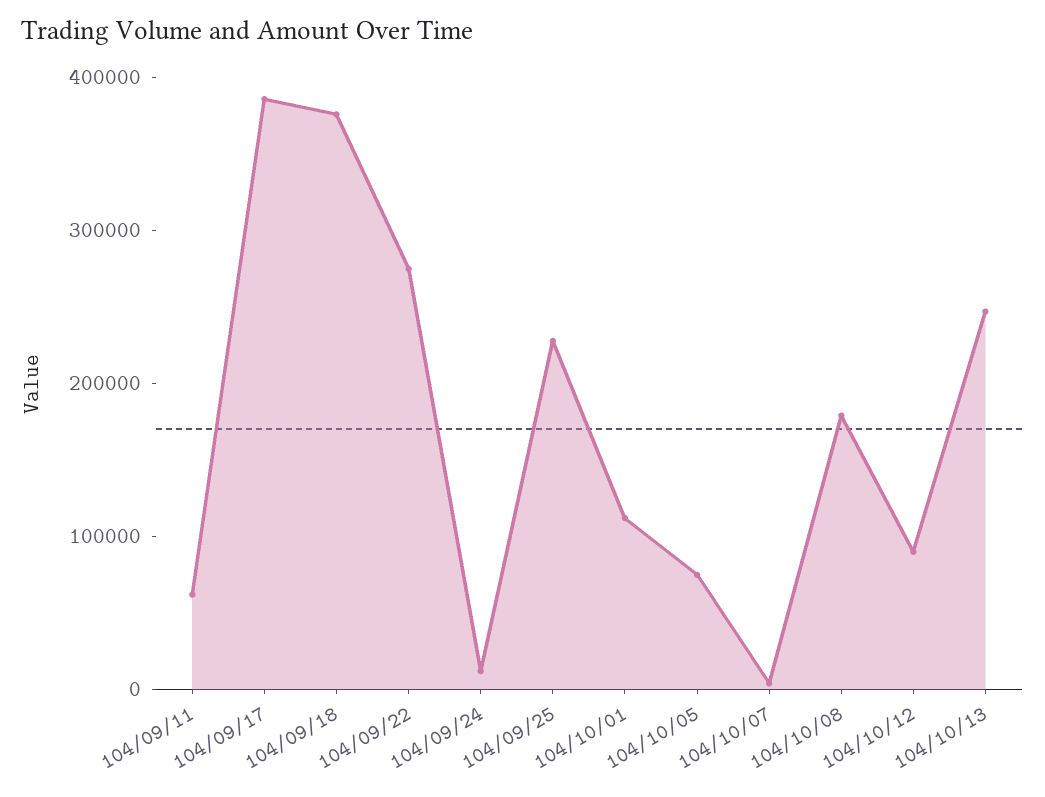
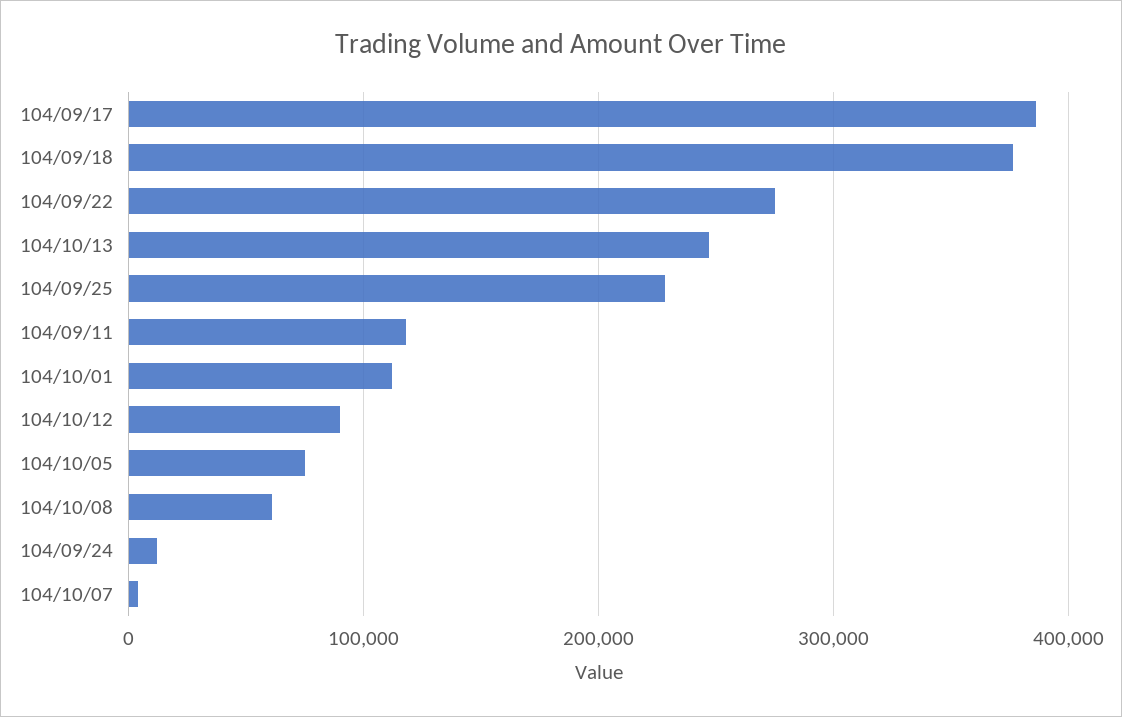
  {
-   "104/09/11": 60000,
+   "104/09/11": 120000,
    "104/09/17": 390000,
    "104/09/18": 380000,
    "104/09/22": 280000,
    "104/09/24": 10000,
    "104/09/25": 230000,
    "104/10/01": 110000,
    "104/10/05": 80000,
    "104/10/07": 0,
-   "104/10/08": 180000,
+   "104/10/08": 60000,
    "104/10/12": 90000,
    "104/10/13": 250000
  }

